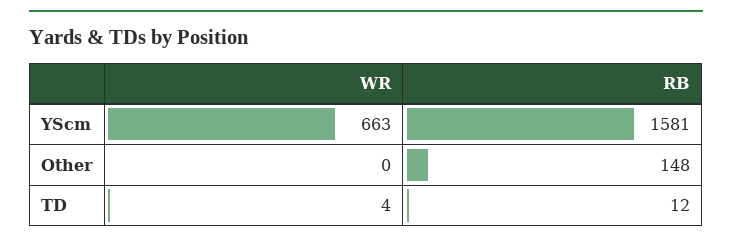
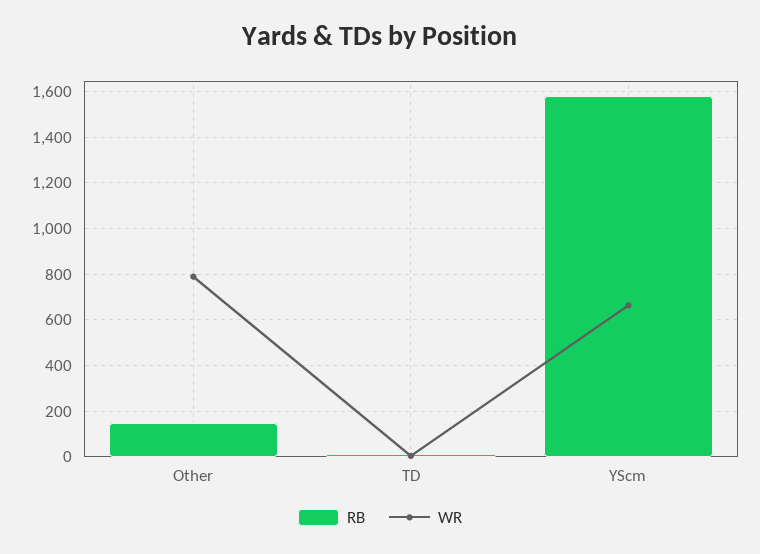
  {
    "WR": {
      "YScm": 663,
-     "Other": 0,
+     "Other": 800,
      "TD": 4
    },
    "RB": {
      "YScm": 1581,
      "Other": 148,
      "TD": 12
    }
  }

